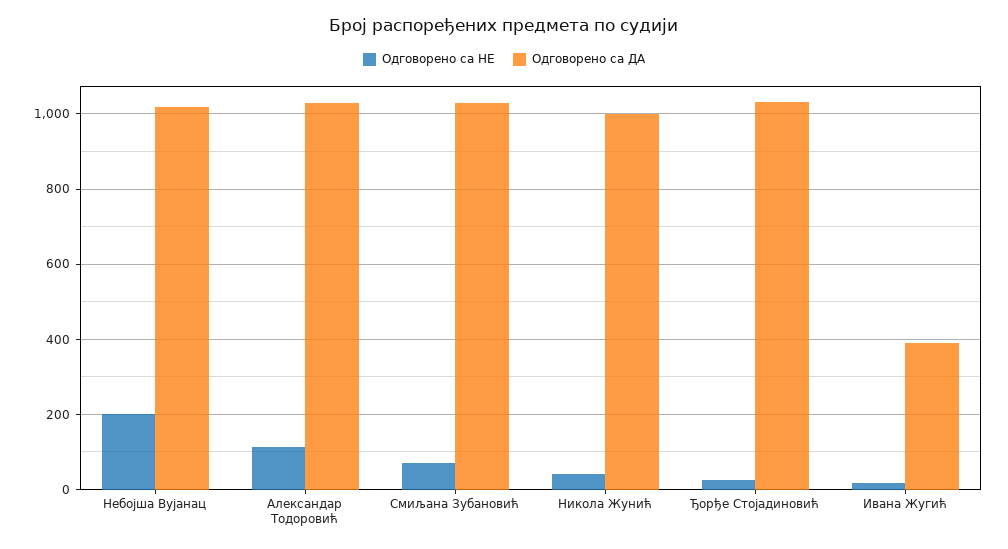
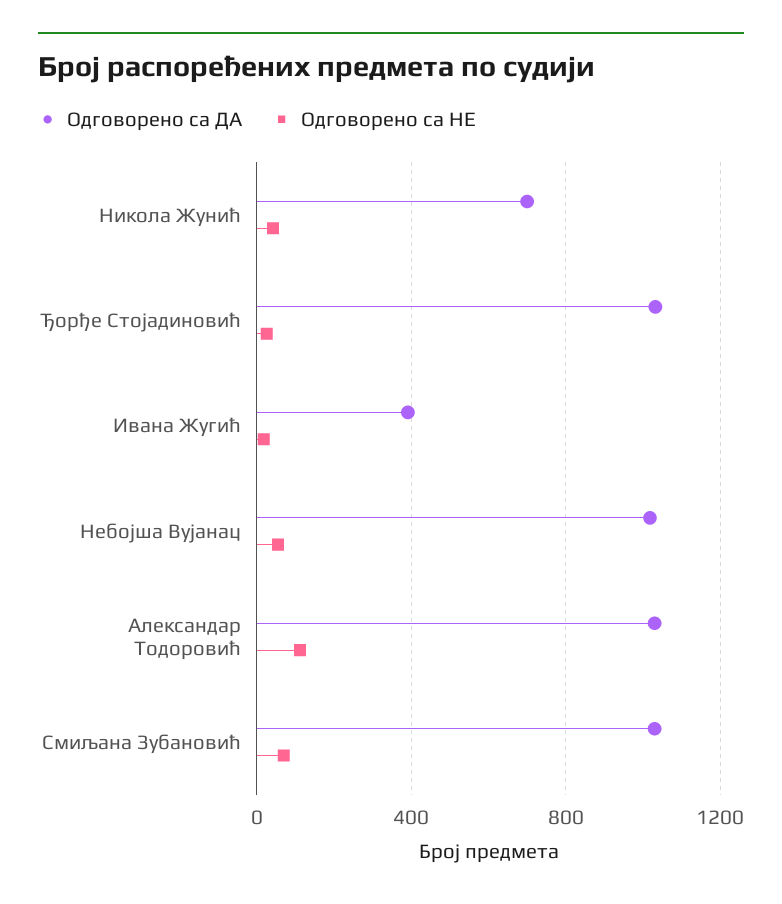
  {
    "Одговорено са НЕ": {
-     "Небојша Вујанац": 200,
+     "Небојша Вујанац": 50,
      "Александар Тодоровић": 120,
      "Смиљана Зубановић": 80,
      "Никола Жунић": 40,
      "Ђорђе Стојадиновић": 20,
      "Ивана Жугић": 20
    },
    "Одговорено са ДА": {
      "Небојша Вујанац": 1020,
      "Александар Тодоровић": 1040,
      "Смиљана Зубановић": 1040,
-     "Никола Жунић": 1000,
+     "Никола Жунић": 700,
      "Ђорђе Стојадиновић": 1040,
      "Ивана Жугић": 400
    }
  }

